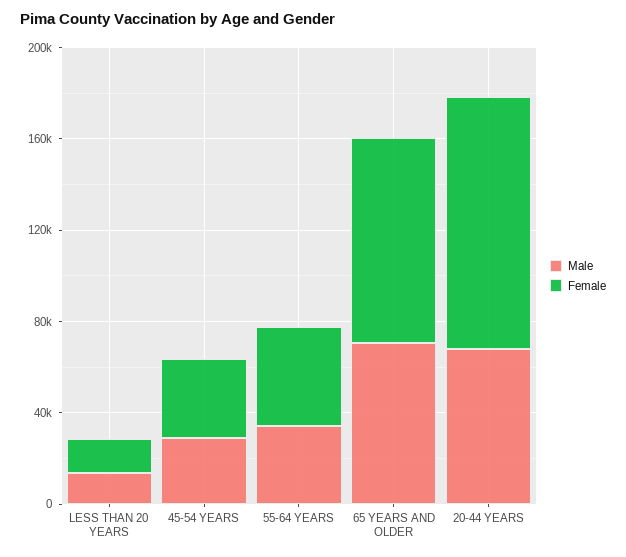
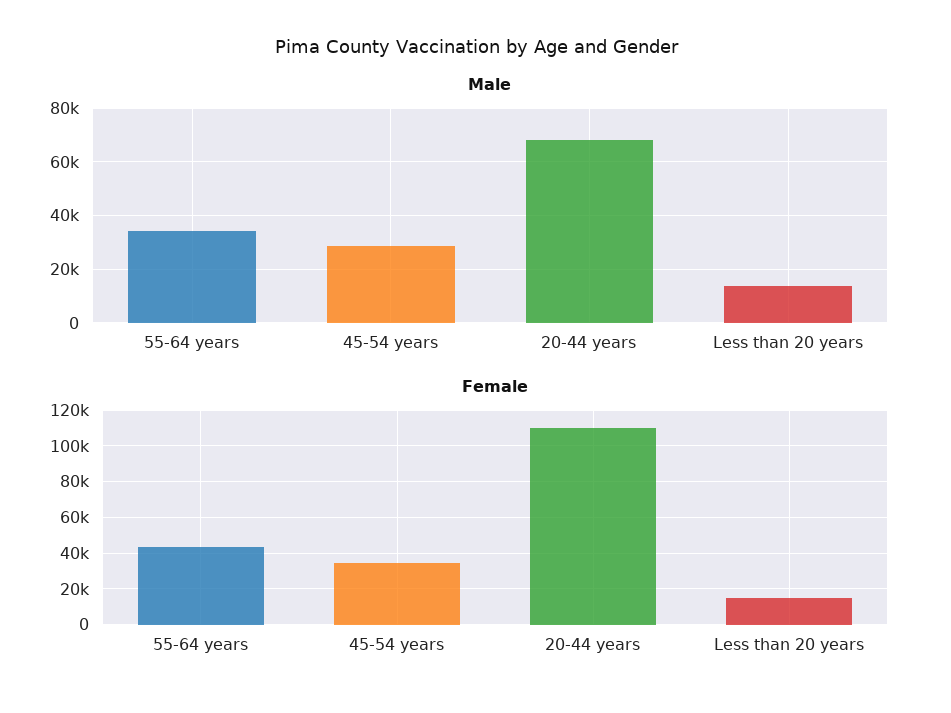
  {
    "Male": {
      "LESS THAN 20 YEARS": 12500,
      "45-54 YEARS": 30000,
      "55-64 YEARS": 35000,
-     "65 YEARS AND OLDER": 70000,
      "20-44 YEARS": 67500
    },
    "Female": {
      "LESS THAN 20 YEARS": 15000,
      "45-54 YEARS": 35000,
      "55-64 YEARS": 45000,
-     "65 YEARS AND OLDER": 90000,
      "20-44 YEARS": 110000
    }
  }

